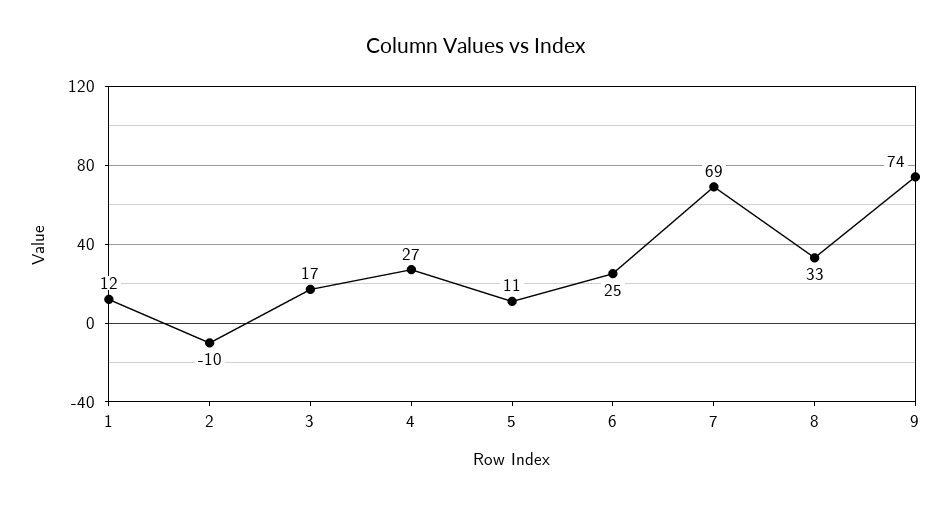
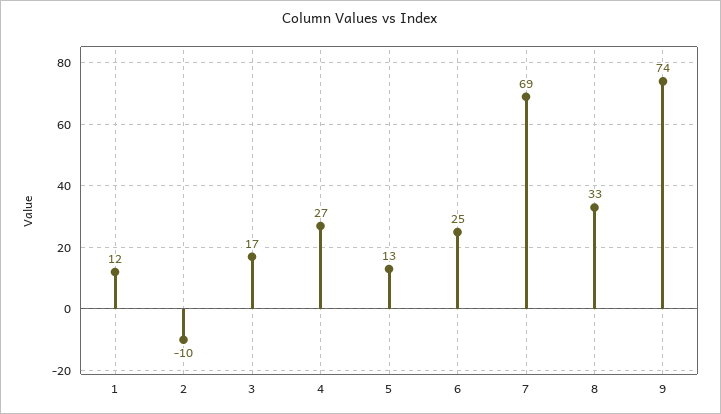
  {
    "1": 12,
    "2": -10,
    "3": 17,
    "4": 27,
-   "5": 11,
+   "5": 13,
    "6": 25,
    "7": 69,
    "8": 33,
    "9": 74
  }

